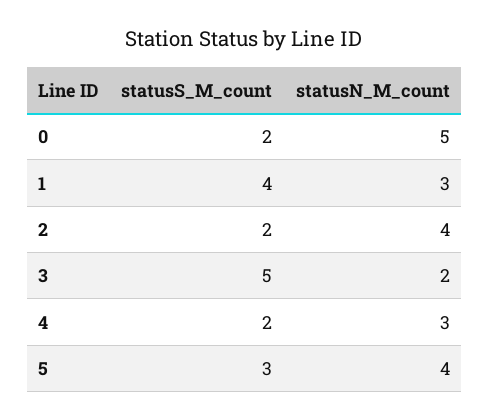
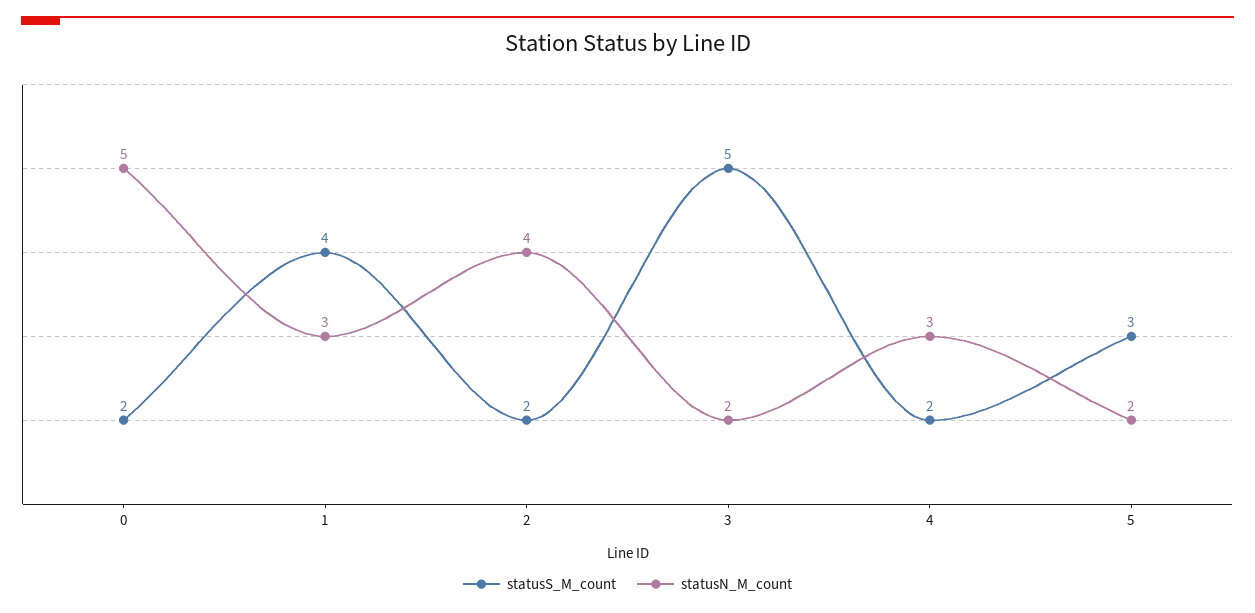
  {
    "statusS_M_count": {
      "0": 2,
      "1": 4,
      "2": 2,
      "3": 5,
      "4": 2,
      "5": 3
    },
    "statusN_M_count": {
      "0": 5,
      "1": 3,
      "2": 4,
      "3": 2,
      "4": 3,
-     "5": 4
+     "5": 2
    }
  }

